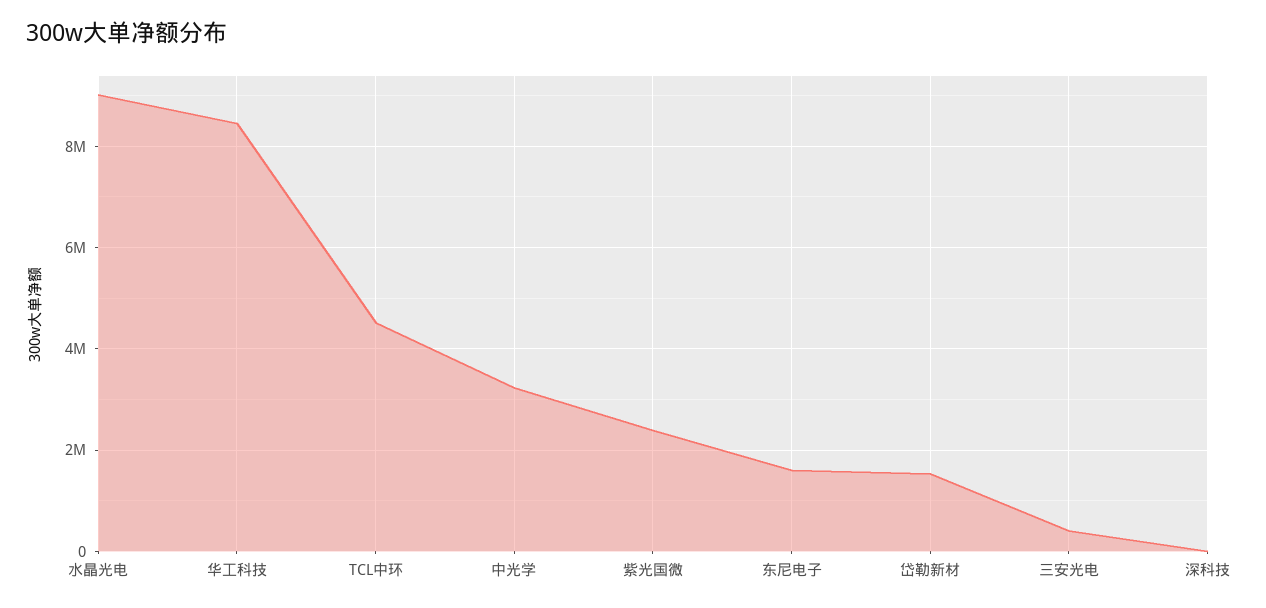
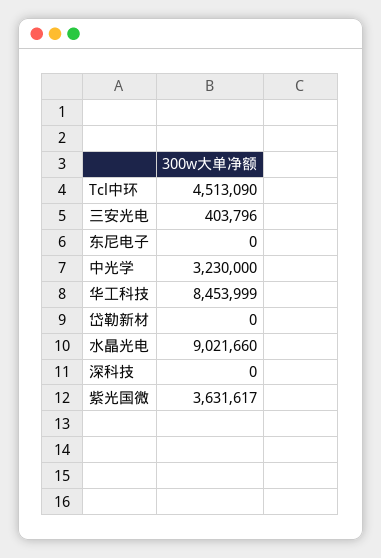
  {
    "水晶光电": 9021660,
    "华工科技": 8453999,
    "TCL中环": 4513090,
    "中光学": 3230000,
-   "紫光国微": 2400000,
+   "紫光国微": 3631617,
-   "东尼电子": 1600000,
+   "东尼电子": 0,
-   "岱勒新材": 1600000,
+   "岱勒新材": 0,
    "三安光电": 403796,
    "深科技": 0
  }

